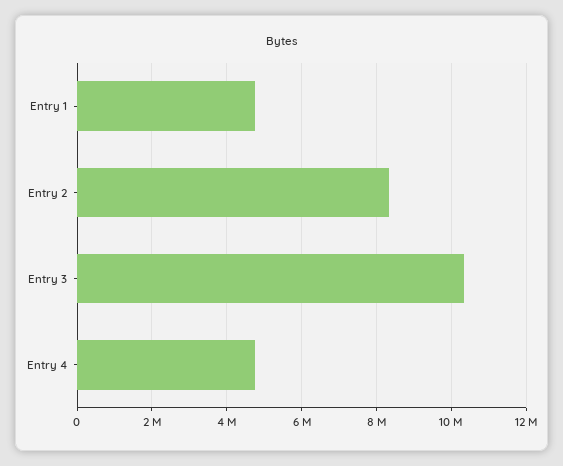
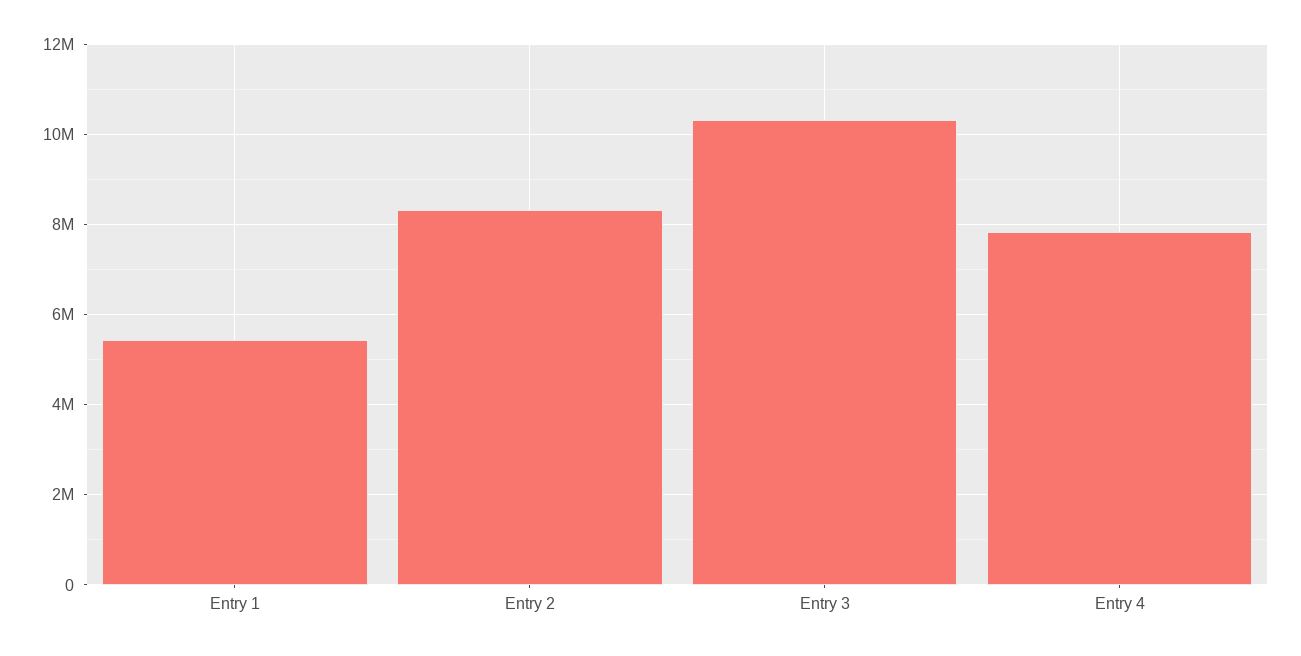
  {
-   "Entry 1": 4800000,
+   "Entry 1": 5400000,
    "Entry 2": 8400000,
    "Entry 3": 10400000,
-   "Entry 4": 4800000
+   "Entry 4": 7800000
  }

